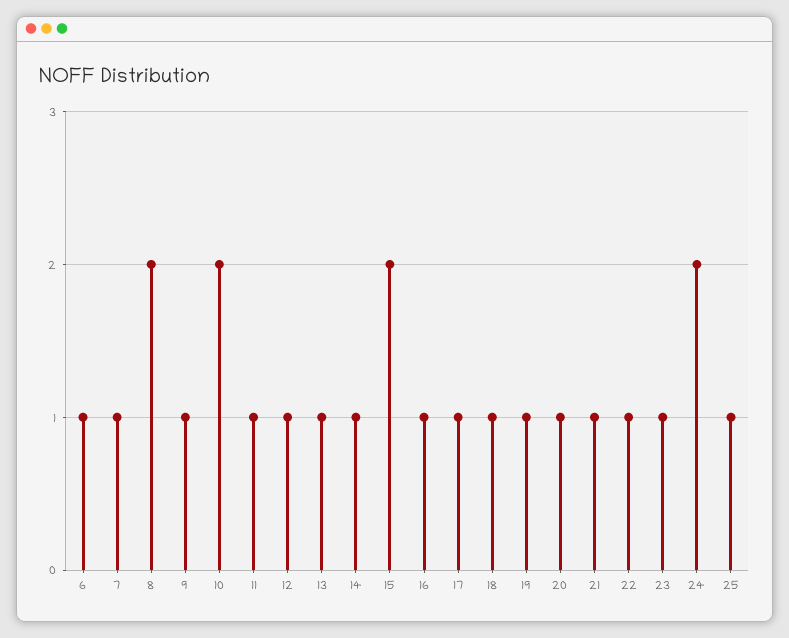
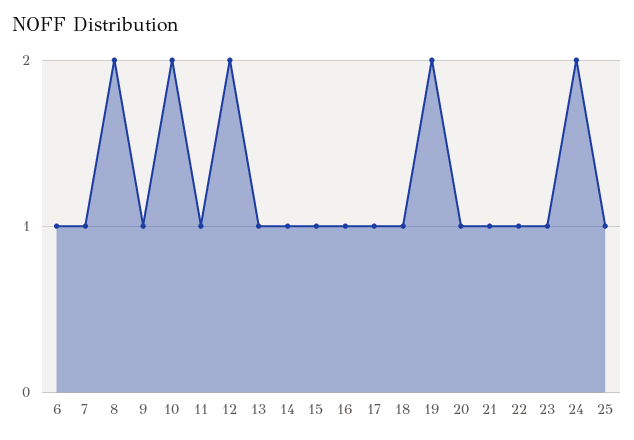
  {
    "6": 1,
    "7": 1,
    "8": 2,
    "9": 1,
    "10": 2,
    "11": 1,
-   "12": 1,
+   "12": 2,
    "13": 1,
    "14": 1,
-   "15": 2,
+   "15": 1,
    "16": 1,
    "17": 1,
    "18": 1,
-   "19": 1,
+   "19": 2,
    "20": 1,
    "21": 1,
    "22": 1,
    "23": 1,
    "24": 2,
    "25": 1
  }

